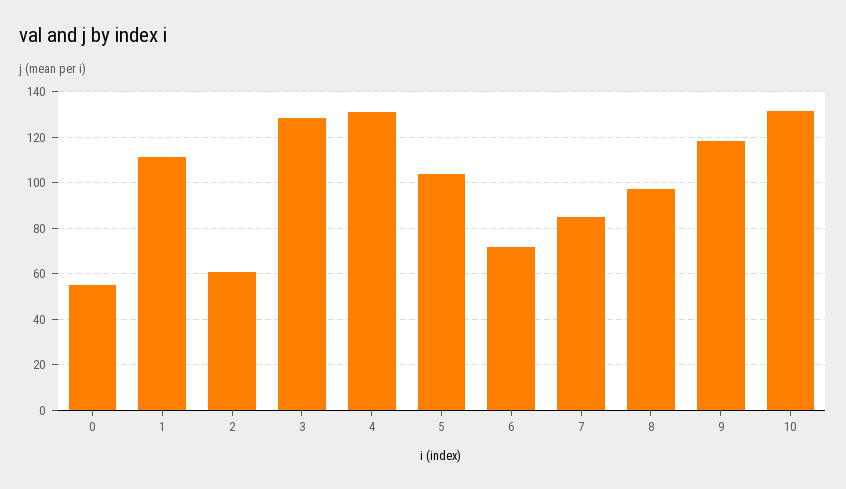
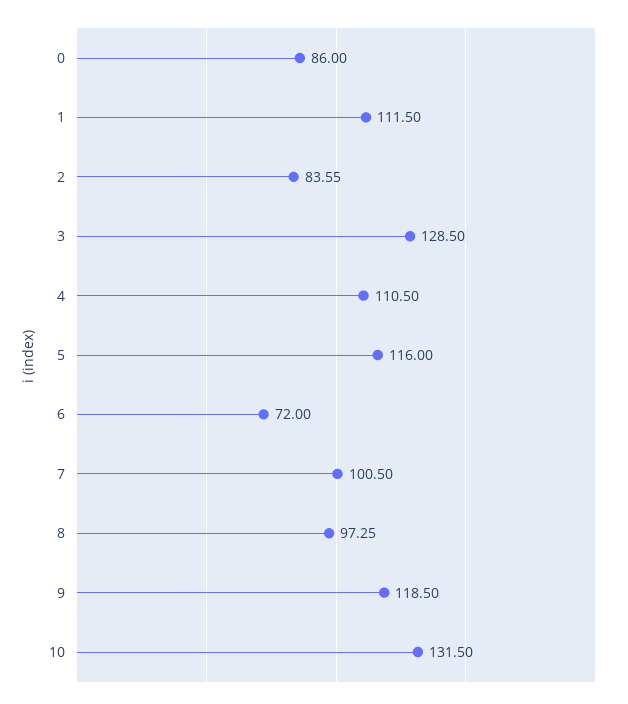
  {
-   "0": 55,
+   "0": 86,
    "1": 111.5,
-   "2": 60,
+   "2": 83.55,
    "3": 128.5,
-   "4": 130,
+   "4": 110.5,
-   "5": 105,
+   "5": 116,
    "6": 72,
-   "7": 85,
+   "7": 100.5,
    "8": 97.25,
    "9": 118.5,
    "10": 131.5
  }

